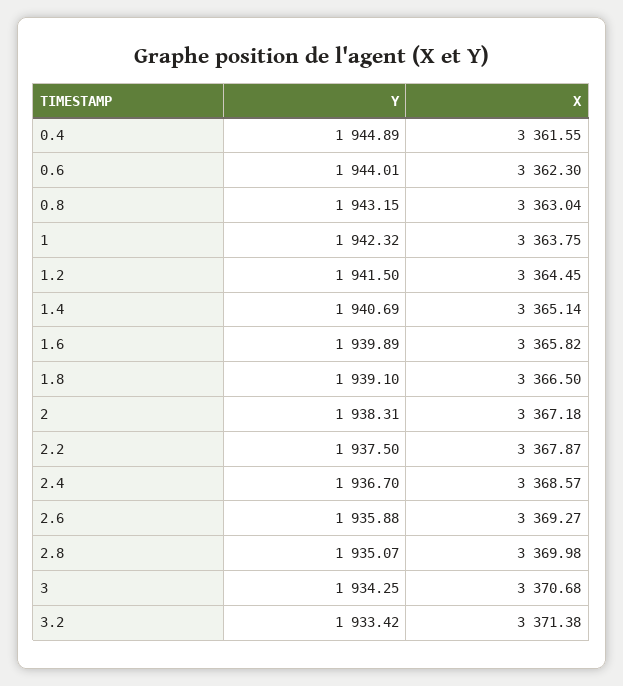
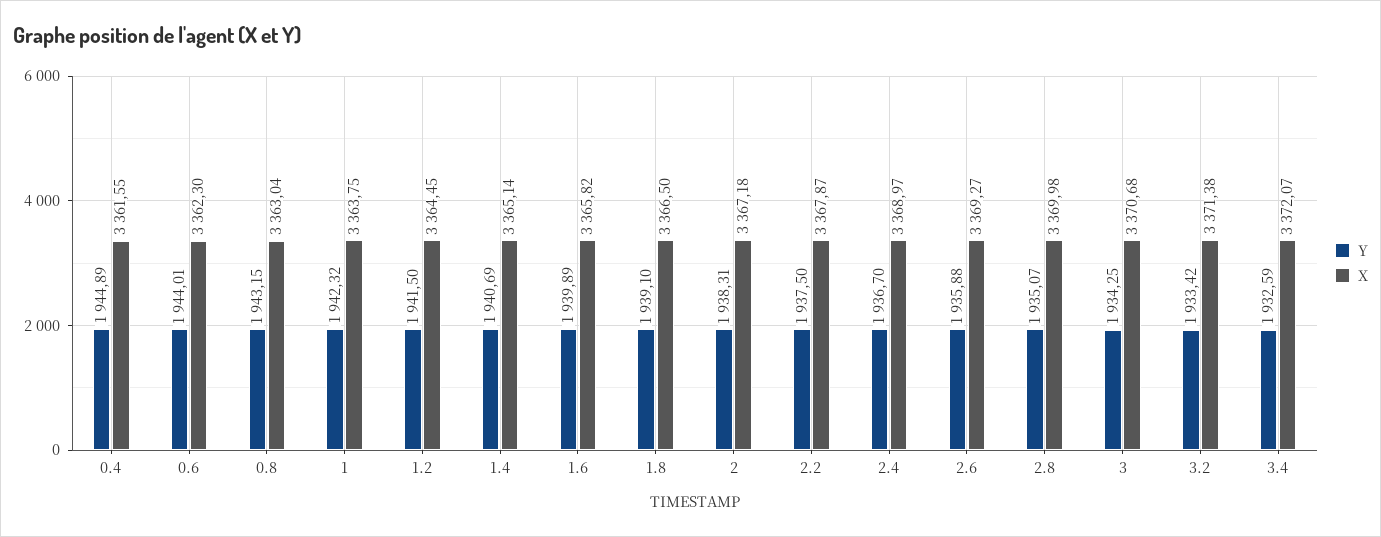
  {
    "Y": {
      "0.4": 1944.89,
      "0.6": 1944.01,
      "0.8": 1943.15,
      "1": 1942.32,
      "1.2": 1941.5,
      "1.4": 1940.69,
      "1.6": 1939.89,
      "1.8": 1939.1,
      "2": 1938.31,
      "2.2": 1937.5,
      "2.4": 1936.7,
      "2.6": 1935.88,
      "2.8": 1935.07,
      "3": 1934.25,
-     "3.2": 1933.42
+     "3.2": 1933.42,
+     "3.4": 1932.59
    },
    "X": {
      "0.4": 3361.55,
      "0.6": 3362.3,
      "0.8": 3363.04,
      "1": 3363.75,
      "1.2": 3364.45,
      "1.4": 3365.14,
      "1.6": 3365.82,
      "1.8": 3366.5,
      "2": 3367.18,
      "2.2": 3367.87,
-     "2.4": 3368.57,
+     "2.4": 3368.97,
      "2.6": 3369.27,
      "2.8": 3369.98,
      "3": 3370.68,
-     "3.2": 3371.38
+     "3.2": 3371.38,
+     "3.4": 3372.07
    }
  }

